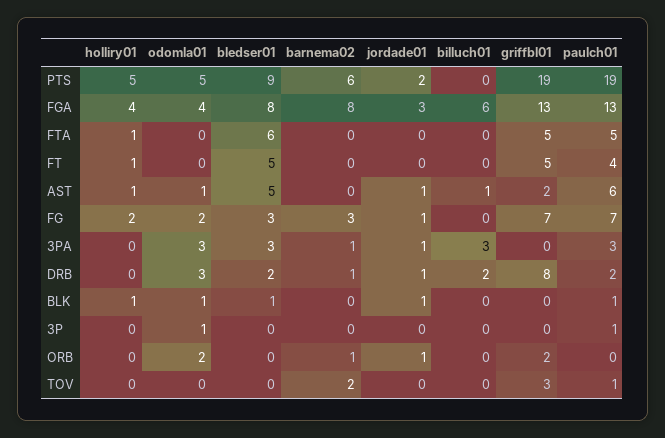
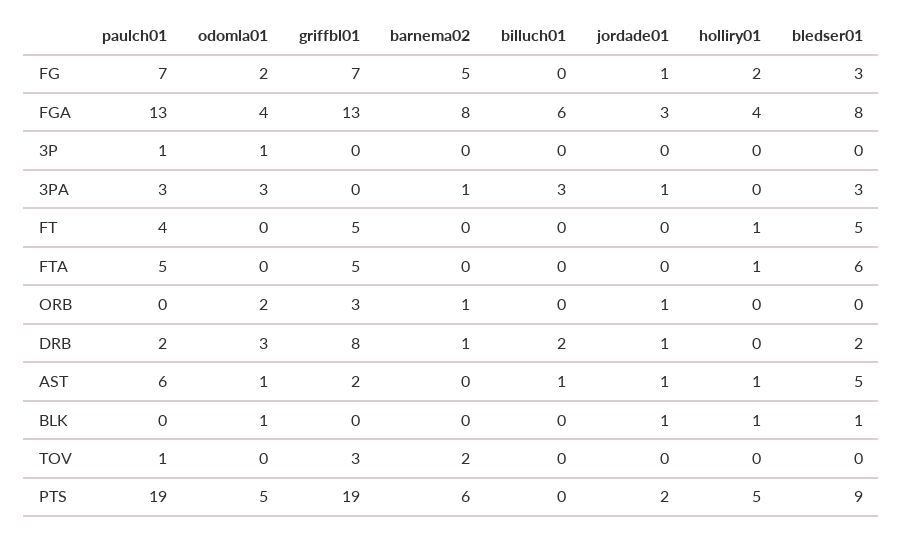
  {
    "holliry01": {
      "PTS": 5,
      "FGA": 4,
      "FTA": 1,
      "FT": 1,
      "AST": 1,
      "FG": 2,
      "3PA": 0,
      "DRB": 0,
      "BLK": 1,
      "3P": 0,
      "ORB": 0,
      "TOV": 0
    },
    "odomla01": {
      "PTS": 5,
      "FGA": 4,
      "FTA": 0,
      "FT": 0,
      "AST": 1,
      "FG": 2,
      "3PA": 3,
      "DRB": 3,
      "BLK": 1,
      "3P": 1,
      "ORB": 2,
      "TOV": 0
    },
    "bledser01": {
      "PTS": 9,
      "FGA": 8,
      "FTA": 6,
      "FT": 5,
      "AST": 5,
      "FG": 3,
      "3PA": 3,
      "DRB": 2,
      "BLK": 1,
      "3P": 0,
      "ORB": 0,
      "TOV": 0
    },
    "barnema02": {
      "PTS": 6,
      "FGA": 8,
      "FTA": 0,
      "FT": 0,
      "AST": 0,
-     "FG": 3,
+     "FG": 5,
      "3PA": 1,
      "DRB": 1,
      "BLK": 0,
      "3P": 0,
      "ORB": 1,
      "TOV": 2
    },
    "jordade01": {
      "PTS": 2,
      "FGA": 3,
      "FTA": 0,
      "FT": 0,
      "AST": 1,
      "FG": 1,
      "3PA": 1,
      "DRB": 1,
      "BLK": 1,
      "3P": 0,
      "ORB": 1,
      "TOV": 0
    },
    "billuch01": {
      "PTS": 0,
      "FGA": 6,
      "FTA": 0,
      "FT": 0,
      "AST": 1,
      "FG": 0,
      "3PA": 3,
      "DRB": 2,
      "BLK": 0,
      "3P": 0,
      "ORB": 0,
      "TOV": 0
    },
    "griffbl01": {
      "PTS": 19,
      "FGA": 13,
      "FTA": 5,
      "FT": 5,
      "AST": 2,
      "FG": 7,
      "3PA": 0,
      "DRB": 8,
      "BLK": 0,
      "3P": 0,
-     "ORB": 2,
+     "ORB": 3,
      "TOV": 3
    },
    "paulch01": {
      "PTS": 19,
      "FGA": 13,
      "FTA": 5,
      "FT": 4,
      "AST": 6,
      "FG": 7,
      "3PA": 3,
      "DRB": 2,
-     "BLK": 1,
+     "BLK": 0,
      "3P": 1,
      "ORB": 0,
      "TOV": 1
    }
  }

